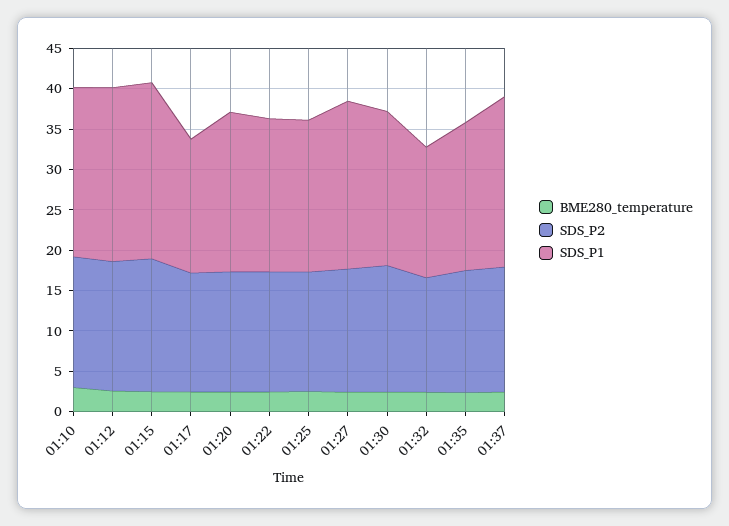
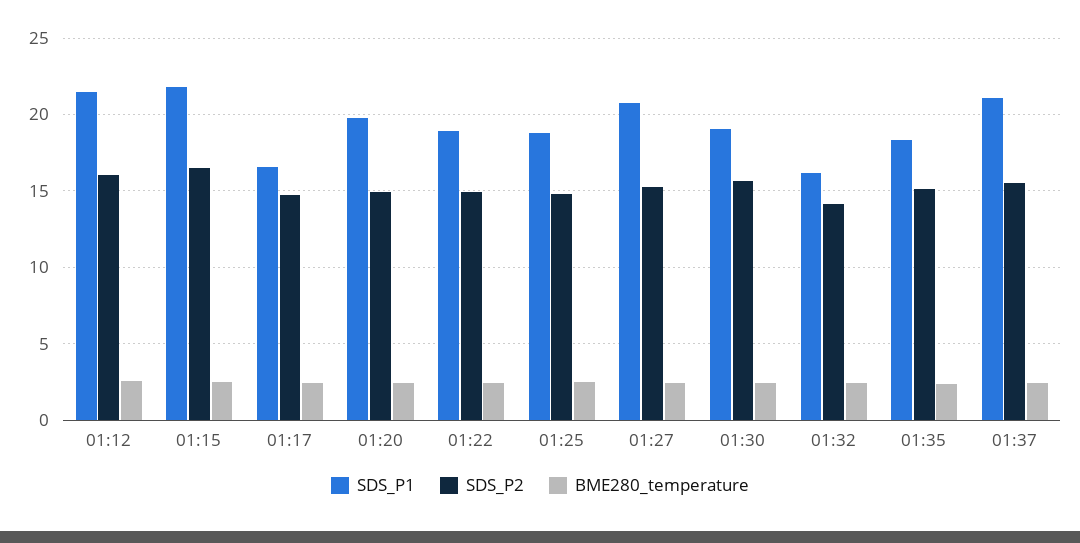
  {
    "BME280_temperature": {
-     "01:10": 3,
      "01:12": 2.5,
      "01:15": 2.5,
      "01:17": 2.5,
      "01:20": 2.5,
      "01:22": 2.5,
      "01:25": 2.5,
      "01:27": 2.5,
      "01:30": 2.5,
      "01:32": 2.5,
      "01:35": 2.5,
      "01:37": 2.5
    },
    "SDS_P2": {
-     "01:10": 16,
      "01:12": 16,
      "01:15": 16.5,
      "01:17": 14.5,
      "01:20": 15,
      "01:22": 15,
      "01:25": 15,
      "01:27": 15.5,
      "01:30": 15.5,
      "01:32": 14,
      "01:35": 15,
      "01:37": 15.5
    },
    "SDS_P1": {
-     "01:10": 21,
      "01:12": 21.5,
      "01:15": 22,
      "01:17": 16.5,
      "01:20": 20,
      "01:22": 19,
      "01:25": 19,
      "01:27": 21,
      "01:30": 19,
      "01:32": 16,
      "01:35": 18.5,
      "01:37": 21
    }
  }

